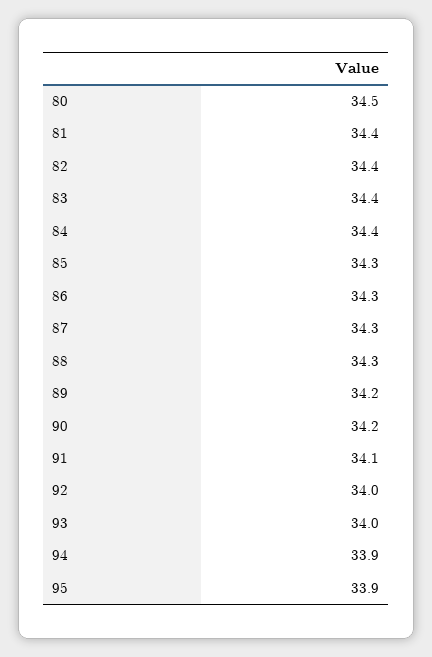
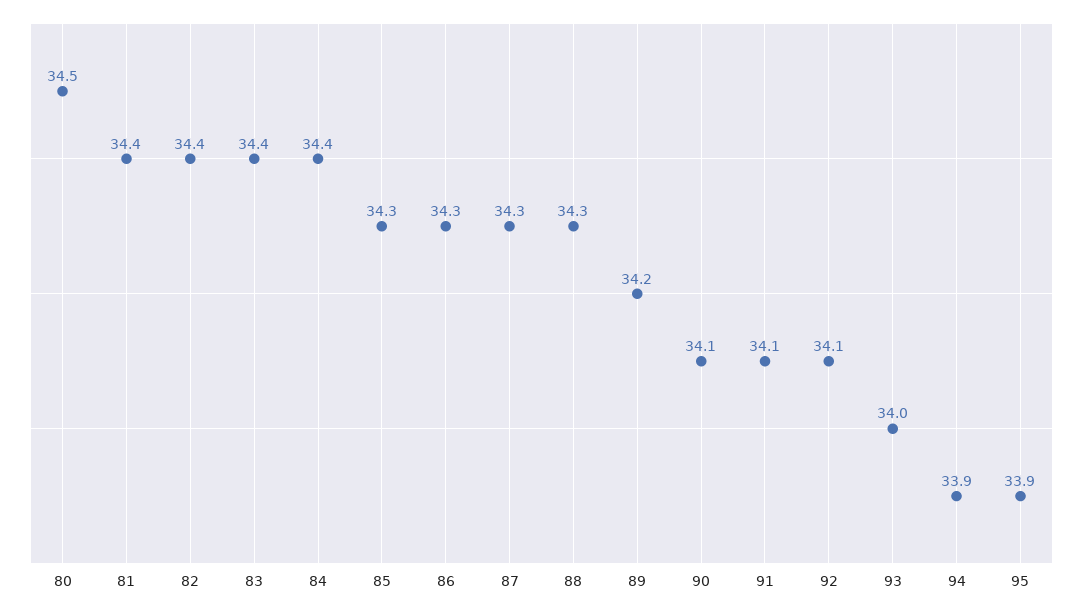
  {
    "80": 34.5,
    "81": 34.4,
    "82": 34.4,
    "83": 34.4,
    "84": 34.4,
    "85": 34.3,
    "86": 34.3,
    "87": 34.3,
    "88": 34.3,
    "89": 34.2,
-   "90": 34.2,
+   "90": 34.1,
    "91": 34.1,
-   "92": 34,
+   "92": 34.1,
    "93": 34,
    "94": 33.9,
    "95": 33.9
  }

